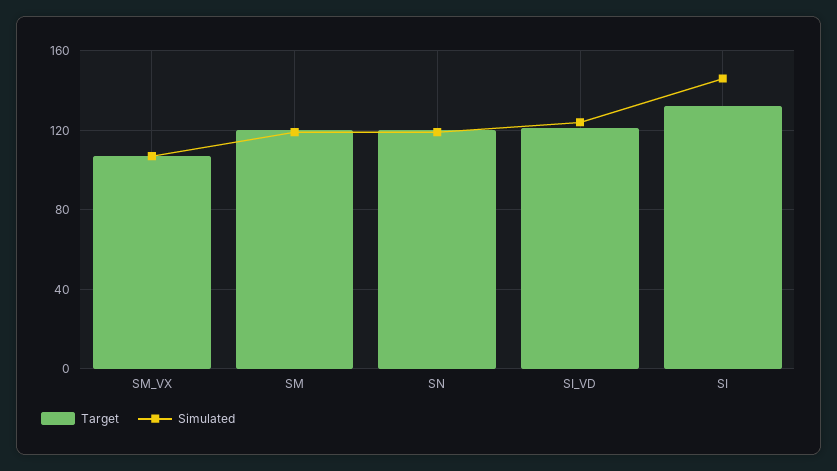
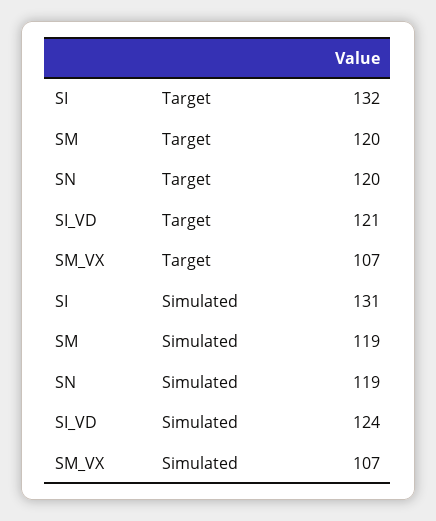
  {
    "Target": {
      "SM_VX": 107,
      "SM": 120,
      "SN": 120,
      "SI_VD": 121,
      "SI": 132
    },
    "Simulated": {
      "SM_VX": 107,
      "SM": 119,
      "SN": 119,
      "SI_VD": 124,
-     "SI": 145
+     "SI": 131
    }
  }

